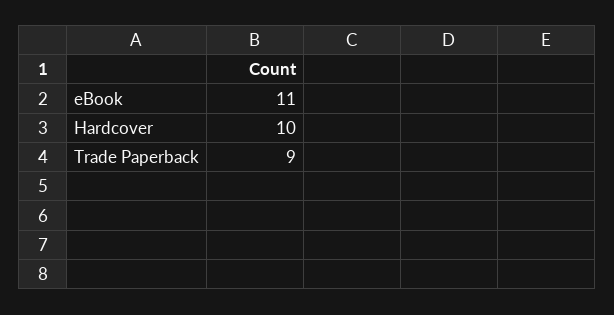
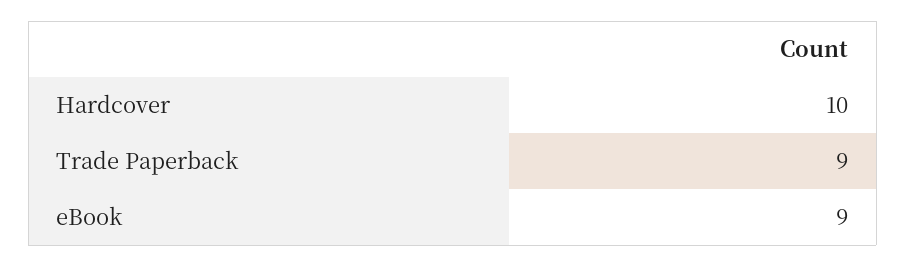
  {
-   "eBook": 11,
+   "eBook": 9,
    "Hardcover": 10,
    "Trade Paperback": 9
  }

